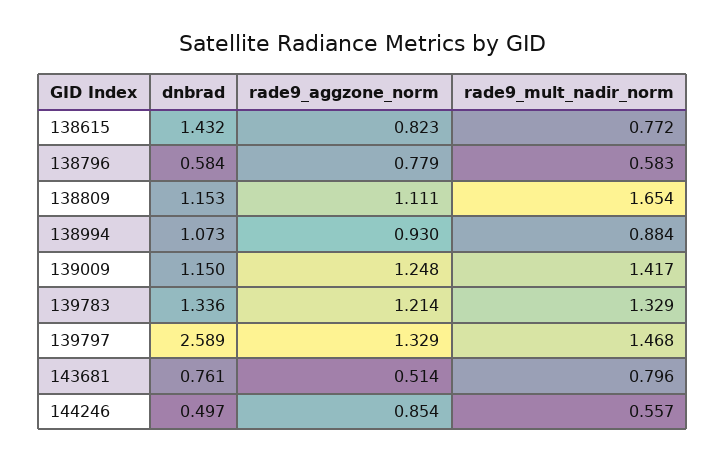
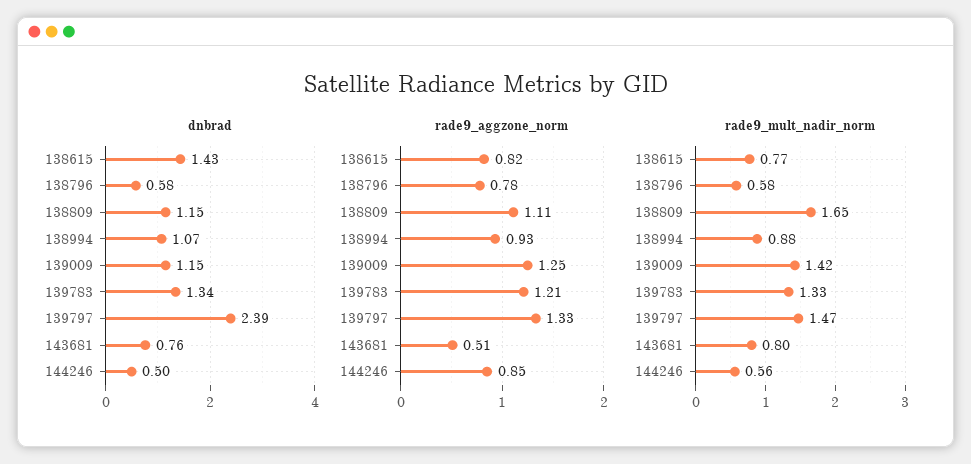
  {
    "dnbrad": {
      "138615": 1.432,
      "138796": 0.584,
      "138809": 1.153,
      "138994": 1.073,
      "139009": 1.15,
      "139783": 1.336,
-     "139797": 2.589,
+     "139797": 2.39,
      "143681": 0.761,
      "144246": 0.497
    },
    "rade9_aggzone_norm": {
      "138615": 0.823,
      "138796": 0.779,
      "138809": 1.111,
      "138994": 0.93,
      "139009": 1.248,
      "139783": 1.214,
      "139797": 1.329,
      "143681": 0.514,
      "144246": 0.854
    },
    "rade9_mult_nadir_norm": {
      "138615": 0.772,
      "138796": 0.583,
      "138809": 1.654,
      "138994": 0.884,
      "139009": 1.417,
      "139783": 1.329,
      "139797": 1.468,
      "143681": 0.796,
      "144246": 0.557
    }
  }

